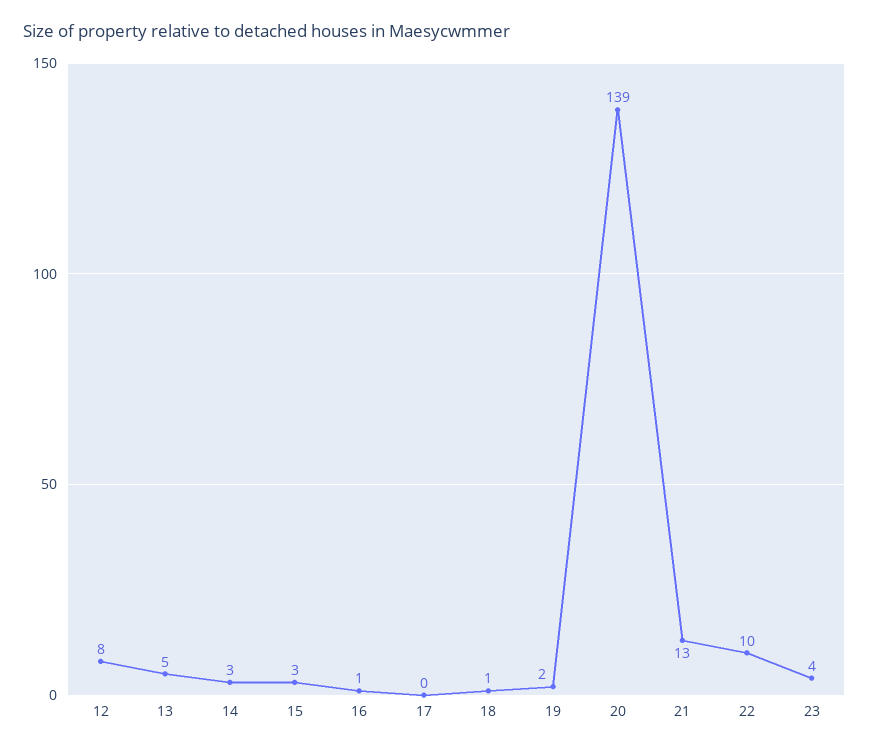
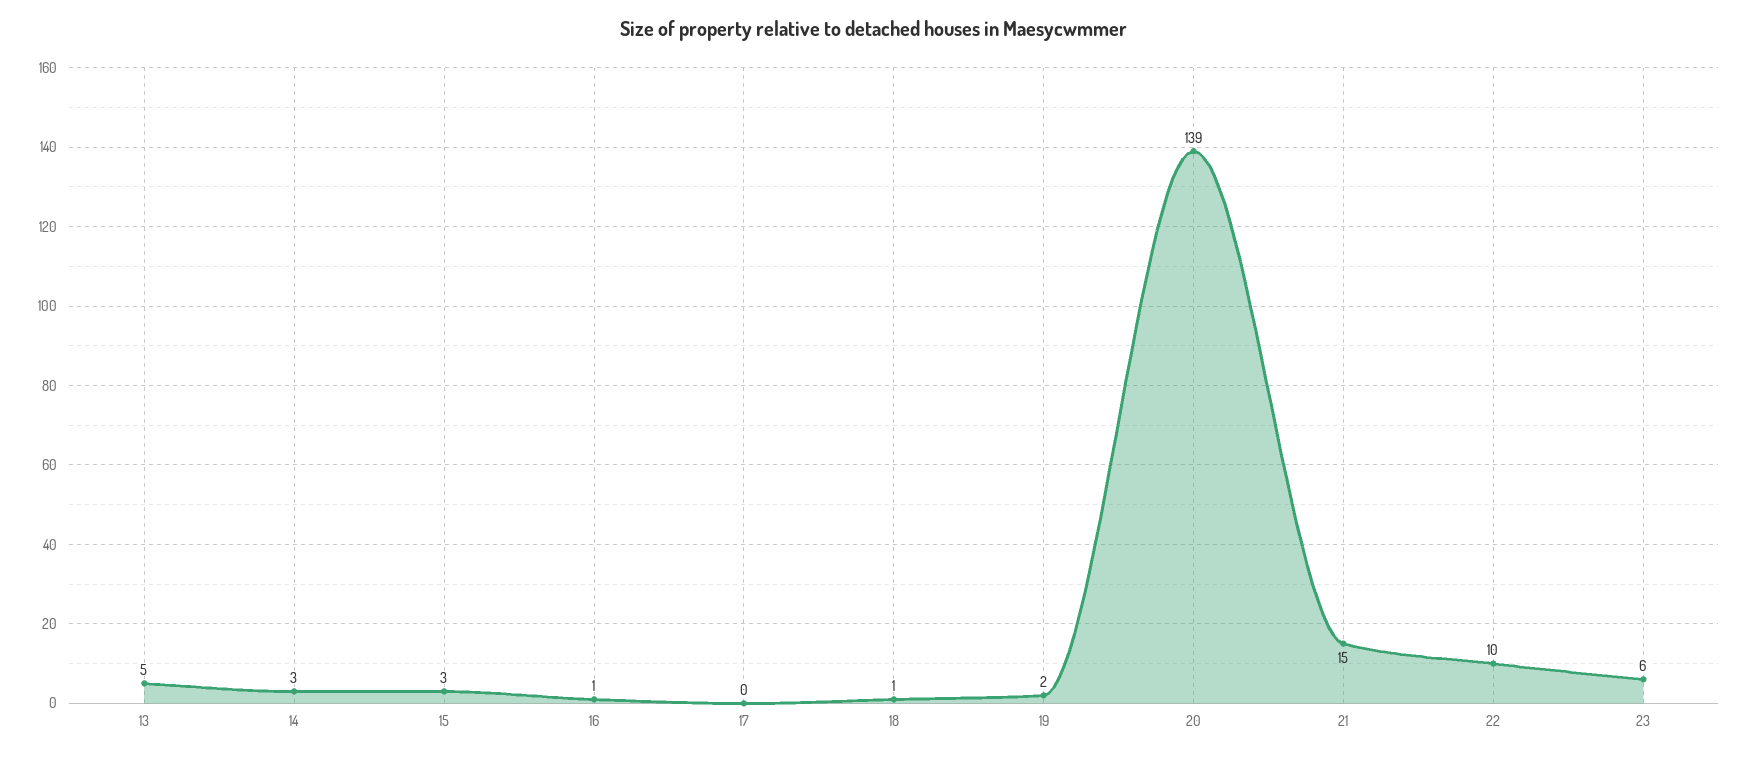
  {
-   "12": 8,
    "13": 5,
    "14": 3,
    "15": 3,
    "16": 1,
    "17": 0,
    "18": 1,
    "19": 2,
    "20": 139,
-   "21": 13,
+   "21": 15,
    "22": 10,
-   "23": 4
+   "23": 6
  }

